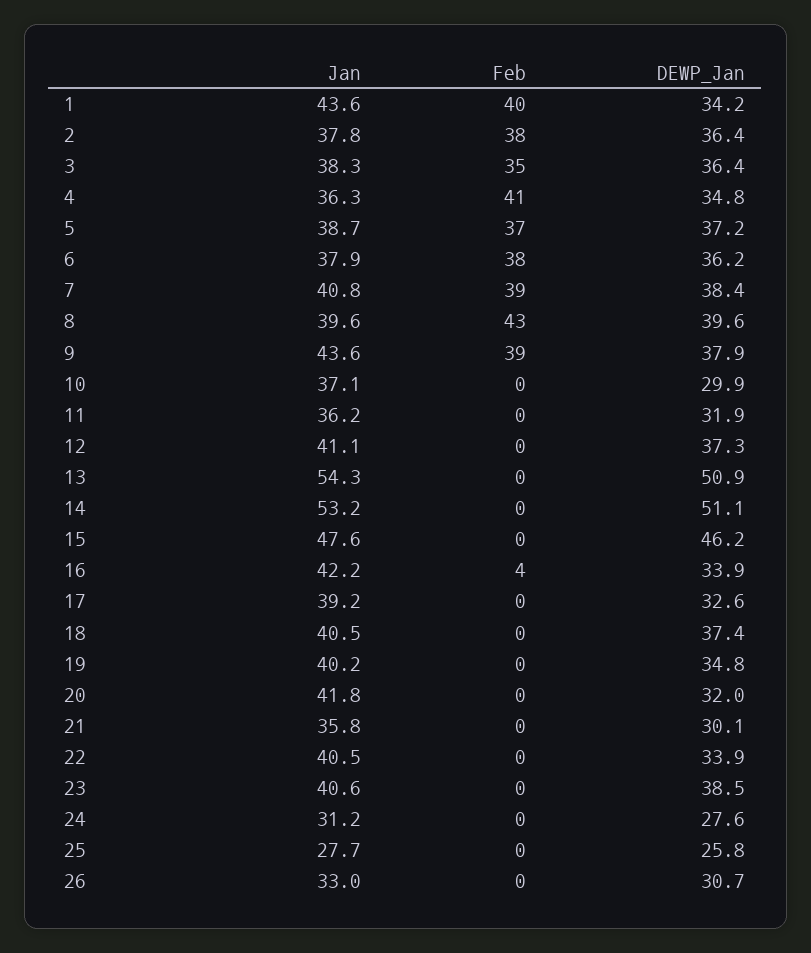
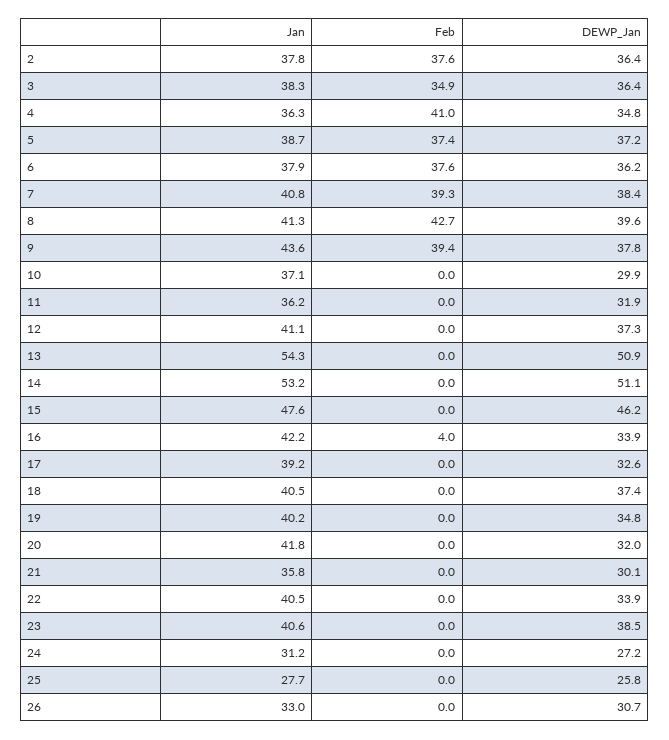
  {
    "Jan": {
-     "1": 43.6,
      "2": 37.8,
      "3": 38.3,
      "4": 36.3,
      "5": 38.7,
      "6": 37.9,
      "7": 40.8,
-     "8": 39.6,
+     "8": 41.3,
      "9": 43.6,
      "10": 37.1,
      "11": 36.2,
      "12": 41.1,
      "13": 54.3,
      "14": 53.2,
      "15": 47.6,
      "16": 42.2,
      "17": 39.2,
      "18": 40.5,
      "19": 40.2,
      "20": 41.8,
      "21": 35.8,
      "22": 40.5,
      "23": 40.6,
      "24": 31.2,
      "25": 27.7,
      "26": 33
    },
    "Feb": {
-     "1": 40,
      "2": 37.6,
      "3": 34.9,
      "4": 41,
      "5": 37.4,
      "6": 37.6,
      "7": 39.3,
      "8": 42.7,
      "9": 39.4,
      "10": 0,
      "11": 0,
      "12": 0,
      "13": 0,
      "14": 0,
      "15": 0,
      "16": 4,
      "17": 0,
      "18": 0,
      "19": 0,
      "20": 0,
      "21": 0,
      "22": 0,
      "23": 0,
      "24": 0,
      "25": 0,
      "26": 0
    },
    "DEWP_Jan": {
-     "1": 34.2,
      "2": 36.4,
      "3": 36.4,
      "4": 34.8,
      "5": 37.2,
      "6": 36.2,
      "7": 38.4,
      "8": 39.6,
-     "9": 37.9,
+     "9": 37.8,
      "10": 29.9,
      "11": 31.9,
      "12": 37.3,
      "13": 50.9,
      "14": 51.1,
      "15": 46.2,
      "16": 33.9,
      "17": 32.6,
      "18": 37.4,
      "19": 34.8,
      "20": 32,
      "21": 30.1,
      "22": 33.9,
      "23": 38.5,
-     "24": 27.6,
+     "24": 27.2,
      "25": 25.8,
      "26": 30.7
    }
  }

